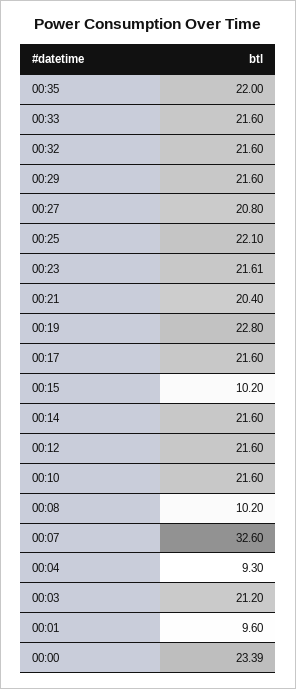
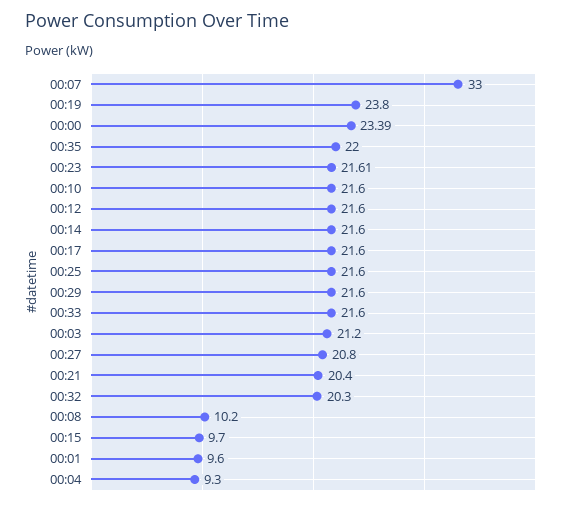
  {
    "00:35": 22,
    "00:33": 21.6,
-   "00:32": 21.6,
+   "00:32": 20.3,
    "00:29": 21.6,
    "00:27": 20.8,
-   "00:25": 22.1,
+   "00:25": 21.6,
    "00:23": 21.61,
    "00:21": 20.4,
-   "00:19": 22.8,
+   "00:19": 23.8,
    "00:17": 21.6,
-   "00:15": 10.2,
+   "00:15": 9.7,
    "00:14": 21.6,
    "00:12": 21.6,
    "00:10": 21.6,
    "00:08": 10.2,
-   "00:07": 32.6,
+   "00:07": 33,
    "00:04": 9.3,
    "00:03": 21.2,
    "00:01": 9.6,
    "00:00": 23.39
  }

